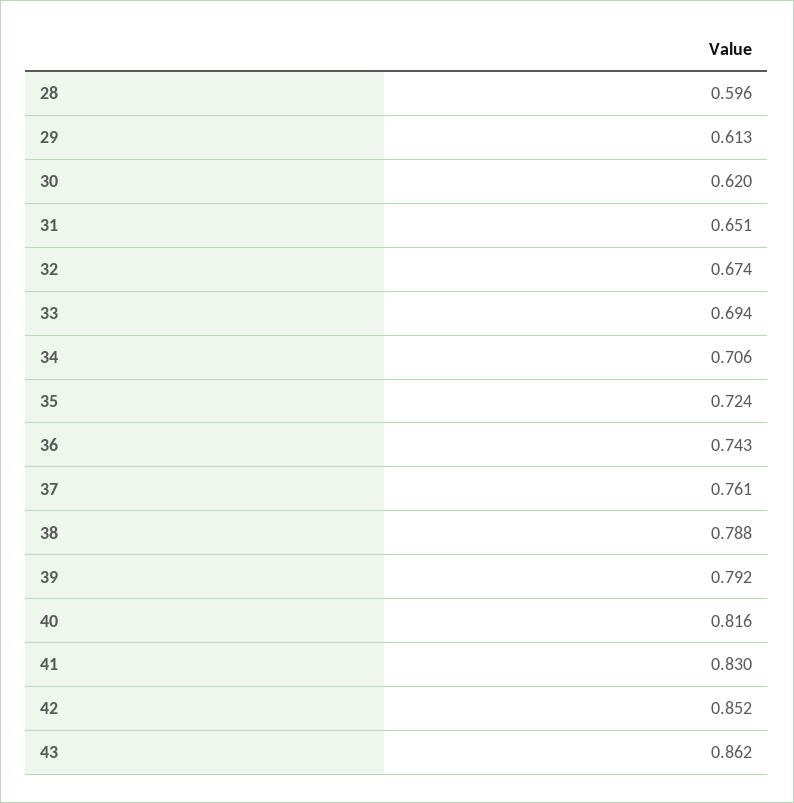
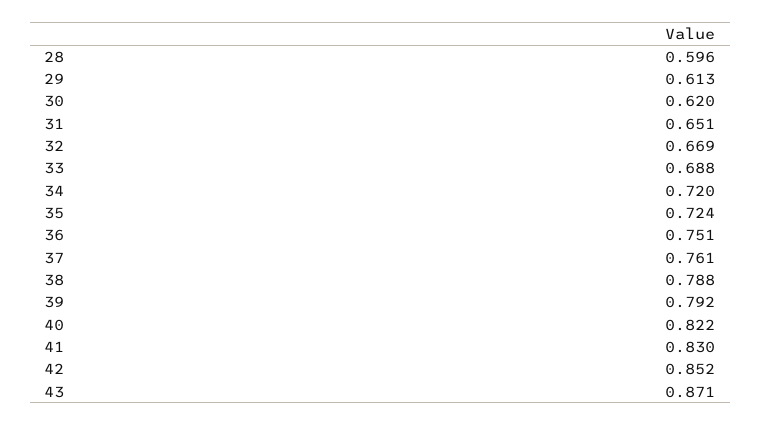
  {
    "28": 0.596,
    "29": 0.613,
    "30": 0.62,
    "31": 0.651,
-   "32": 0.674,
+   "32": 0.669,
-   "33": 0.694,
+   "33": 0.688,
-   "34": 0.706,
+   "34": 0.72,
    "35": 0.724,
-   "36": 0.743,
+   "36": 0.751,
    "37": 0.761,
    "38": 0.788,
    "39": 0.792,
-   "40": 0.816,
+   "40": 0.822,
    "41": 0.83,
    "42": 0.852,
-   "43": 0.862
+   "43": 0.871
  }

